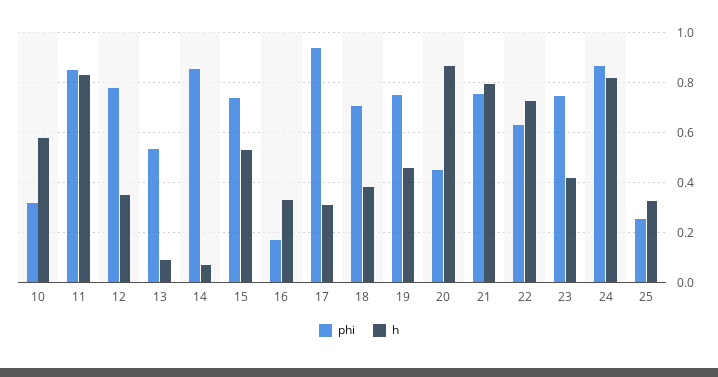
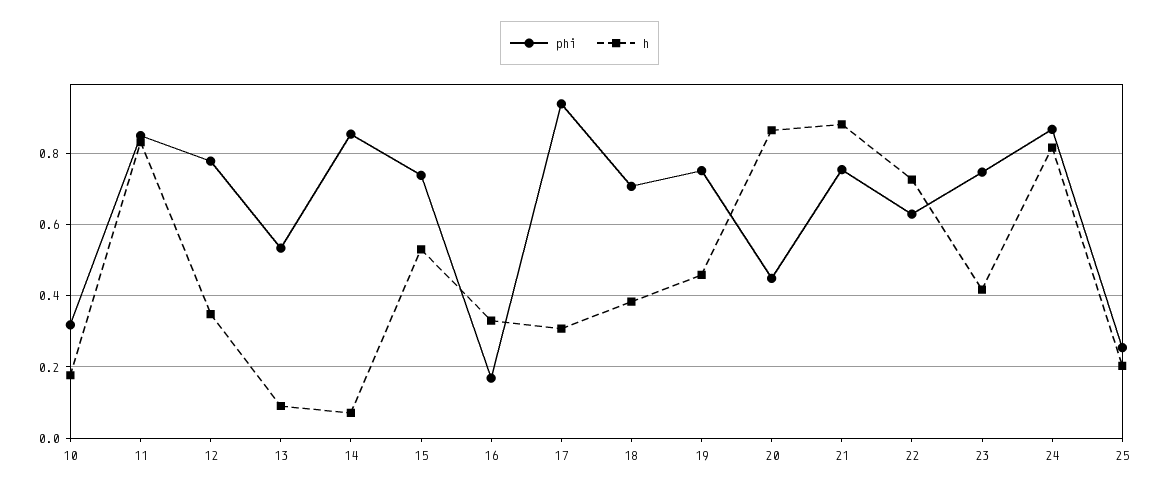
  {
    "phi": {
      "10": 0.32,
      "11": 0.84,
      "12": 0.78,
      "13": 0.54,
      "14": 0.86,
      "15": 0.74,
      "16": 0.16,
      "17": 0.94,
      "18": 0.7,
      "19": 0.76,
      "20": 0.44,
      "21": 0.76,
      "22": 0.62,
      "23": 0.74,
      "24": 0.86,
      "25": 0.26
    },
    "h": {
-     "10": 0.575,
+     "10": 0.18,
      "11": 0.84,
      "12": 0.34,
      "13": 0.1,
      "14": 0.08,
      "15": 0.52,
      "16": 0.32,
      "17": 0.3,
      "18": 0.38,
      "19": 0.46,
      "20": 0.86,
-     "21": 0.8,
+     "21": 0.88,
      "22": 0.72,
      "23": 0.42,
      "24": 0.82,
-     "25": 0.325
+     "25": 0.2
    }
  }

